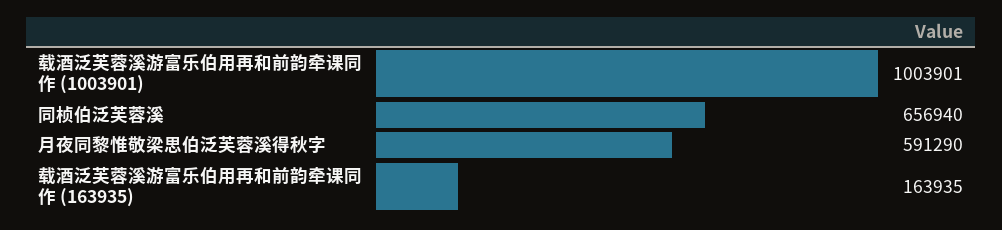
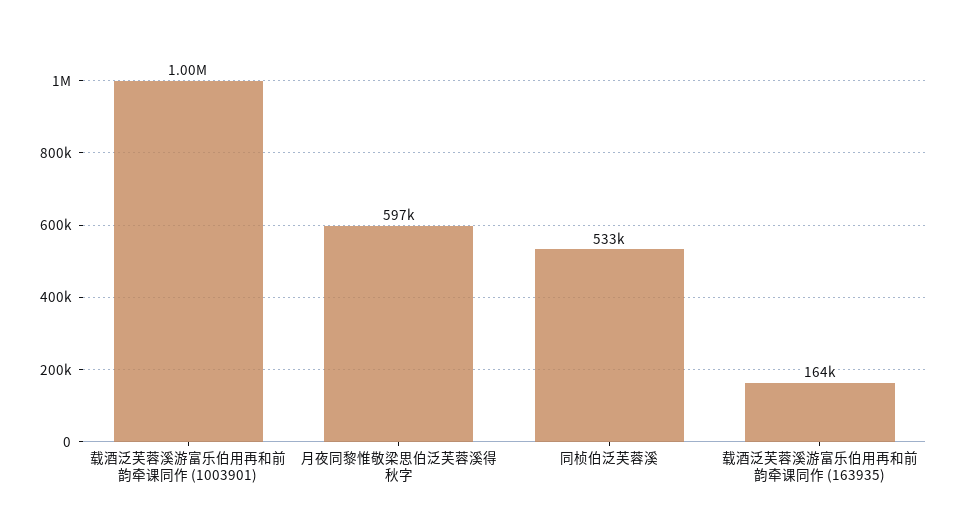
  {
    "载酒泛芙蓉溪游富乐伯用再和前韵牵课同作 (1003901)": 1003901,
-   "同桢伯泛芙蓉溪": 656940,
+   "同桢伯泛芙蓉溪": 533000,
-   "月夜同黎惟敬梁思伯泛芙蓉溪得秋字": 591290,
+   "月夜同黎惟敬梁思伯泛芙蓉溪得秋字": 597000,
    "载酒泛芙蓉溪游富乐伯用再和前韵牵课同作 (163935)": 163935
  }

